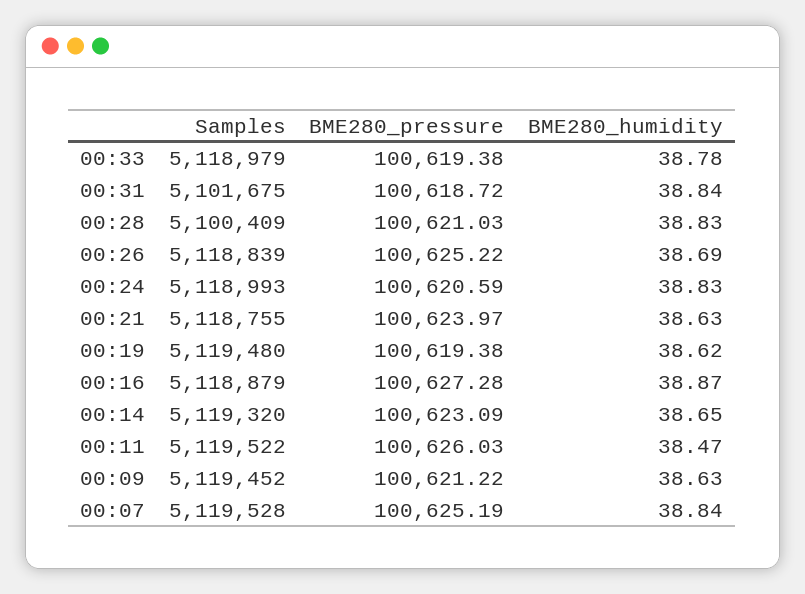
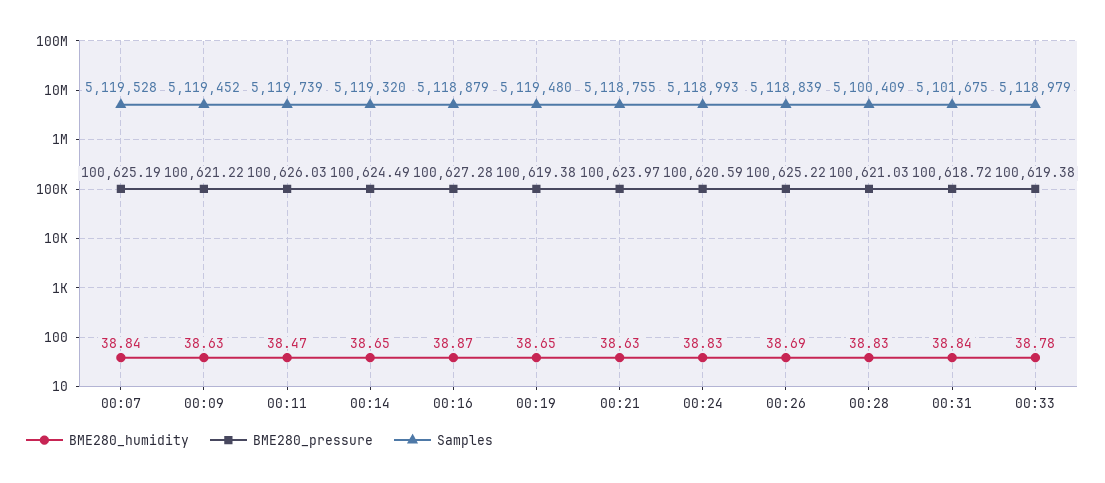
  {
    "Samples": {
      "00:33": 5118979,
      "00:31": 5101675,
      "00:28": 5100409,
      "00:26": 5118839,
      "00:24": 5118993,
      "00:21": 5118755,
      "00:19": 5119480,
      "00:16": 5118879,
      "00:14": 5119320,
-     "00:11": 5119522,
+     "00:11": 5119739,
      "00:09": 5119452,
      "00:07": 5119528
    },
    "BME280_pressure": {
      "00:33": 100619.38,
      "00:31": 100618.72,
      "00:28": 100621.03,
      "00:26": 100625.22,
      "00:24": 100620.59,
      "00:21": 100623.97,
      "00:19": 100619.38,
      "00:16": 100627.28,
-     "00:14": 100623.09,
+     "00:14": 100624.49,
      "00:11": 100626.03,
      "00:09": 100621.22,
      "00:07": 100625.19
    },
    "BME280_humidity": {
      "00:33": 38.78,
      "00:31": 38.84,
      "00:28": 38.83,
      "00:26": 38.69,
      "00:24": 38.83,
      "00:21": 38.63,
-     "00:19": 38.62,
+     "00:19": 38.65,
      "00:16": 38.87,
      "00:14": 38.65,
      "00:11": 38.47,
      "00:09": 38.63,
      "00:07": 38.84
    }
  }

